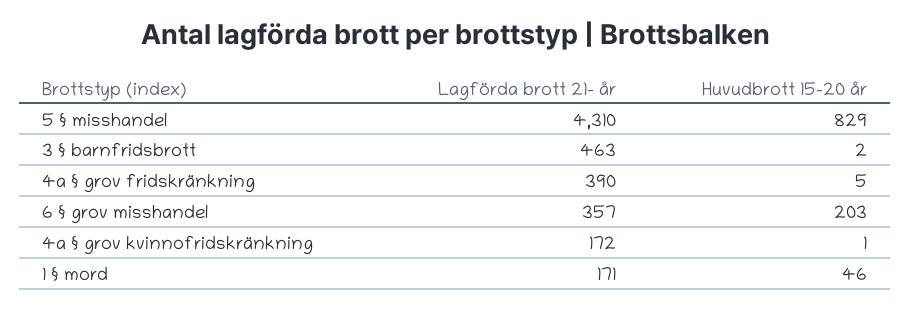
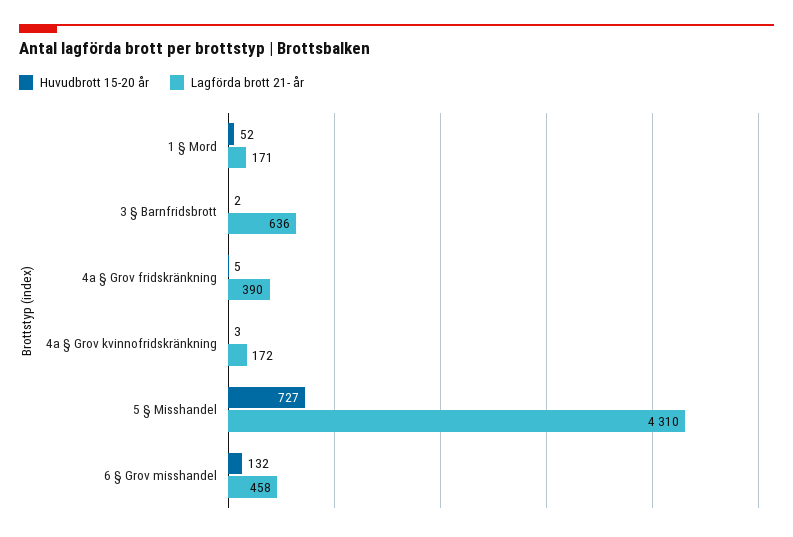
  {
    "Lagförda brott 21- år": {
      "5 § misshandel": 4310,
-     "3 § barnfridsbrott": 463,
+     "3 § barnfridsbrott": 636,
      "4a § grov fridskränkning": 390,
-     "6 § grov misshandel": 357,
+     "6 § grov misshandel": 458,
      "4a § grov kvinnofridskränkning": 172,
      "1 § mord": 171
    },
    "Huvudbrott 15-20 år": {
-     "5 § misshandel": 829,
+     "5 § misshandel": 727,
      "3 § barnfridsbrott": 2,
      "4a § grov fridskränkning": 5,
-     "6 § grov misshandel": 203,
+     "6 § grov misshandel": 132,
-     "4a § grov kvinnofridskränkning": 1,
+     "4a § grov kvinnofridskränkning": 3,
-     "1 § mord": 46
+     "1 § mord": 52
    }
  }

